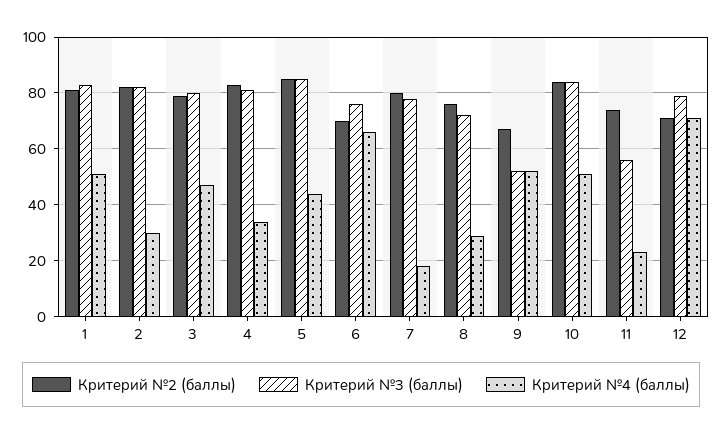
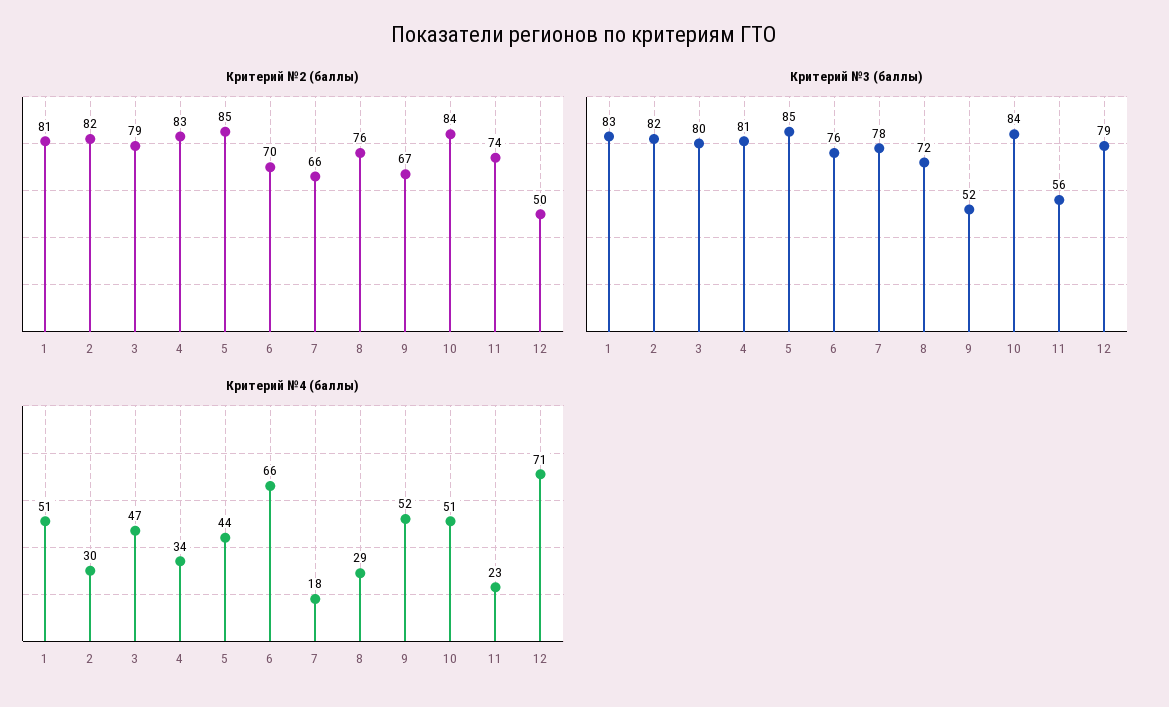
  {
    "Критерий №2 (баллы)": {
      "1": 81,
      "2": 82,
      "3": 79,
      "4": 83,
      "5": 85,
      "6": 70,
-     "7": 80,
+     "7": 66,
      "8": 76,
      "9": 67,
      "10": 84,
      "11": 74,
-     "12": 70
+     "12": 50
    },
    "Критерий №3 (баллы)": {
      "1": 83,
      "2": 82,
      "3": 80,
      "4": 81,
      "5": 85,
      "6": 76,
      "7": 78,
      "8": 72,
      "9": 52,
      "10": 84,
      "11": 56,
      "12": 79
    },
    "Критерий №4 (баллы)": {
      "1": 51,
      "2": 30,
      "3": 47,
      "4": 34,
      "5": 44,
      "6": 66,
      "7": 18,
      "8": 29,
      "9": 52,
      "10": 51,
      "11": 23,
      "12": 71
    }
  }

